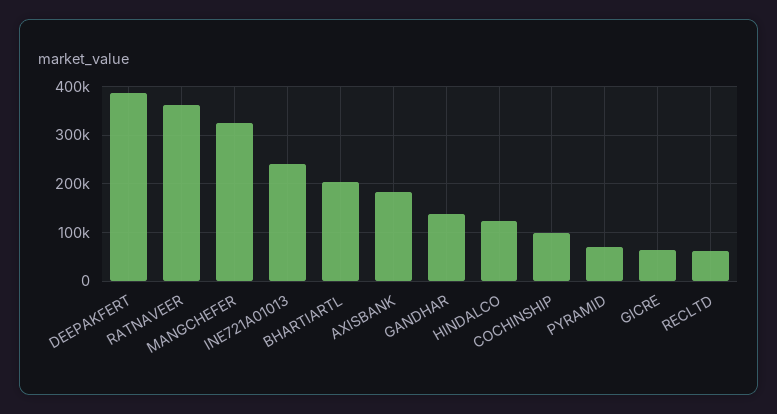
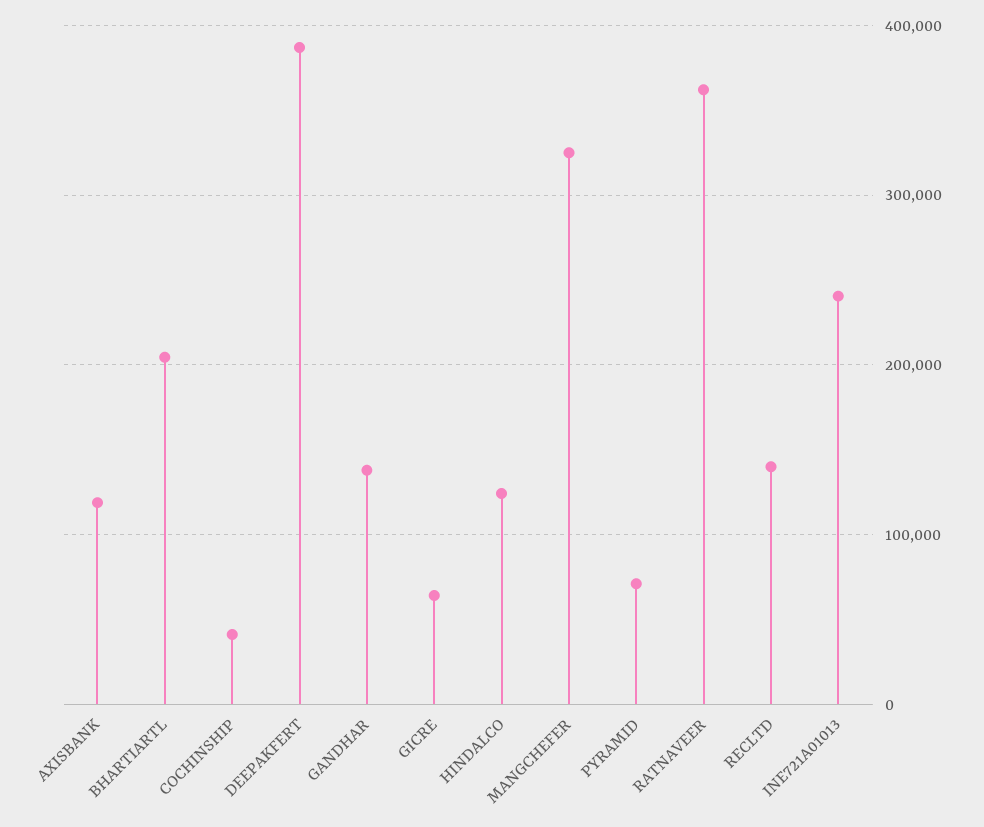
  {
    "DEEPAKFERT": 390000,
    "RATNAVEER": 360000,
    "MANGCHEFER": 320000,
    "INE721A01013": 240000,
    "BHARTIARTL": 200000,
-   "AXISBANK": 180000,
+   "AXISBANK": 120000,
    "GANDHAR": 140000,
    "HINDALCO": 120000,
-   "COCHINSHIP": 100000,
+   "COCHINSHIP": 40000,
    "PYRAMID": 70000,
    "GICRE": 60000,
-   "RECLTD": 60000
+   "RECLTD": 140000
  }

